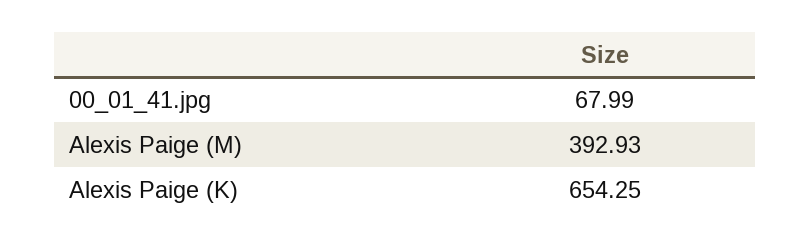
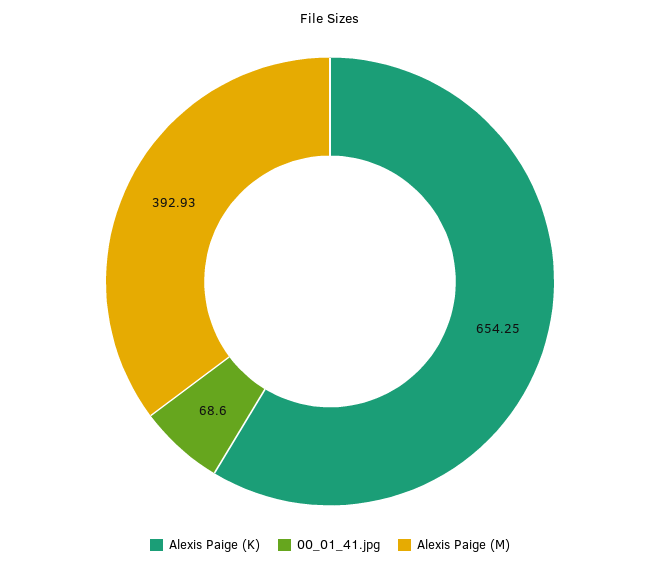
  {
-   "00_01_41.jpg": 67.99,
+   "00_01_41.jpg": 68.6,
    "Alexis Paige (M)": 392.93,
    "Alexis Paige (K)": 654.25
  }

